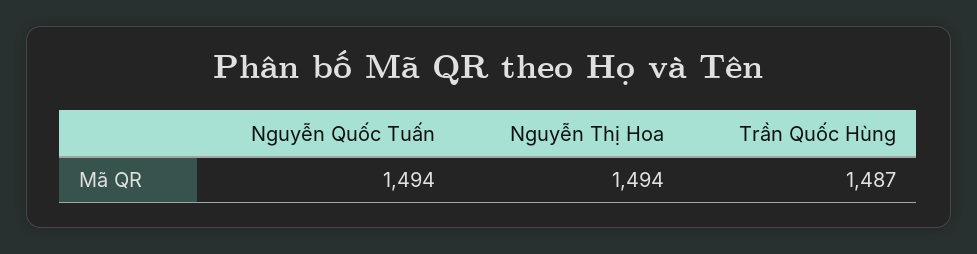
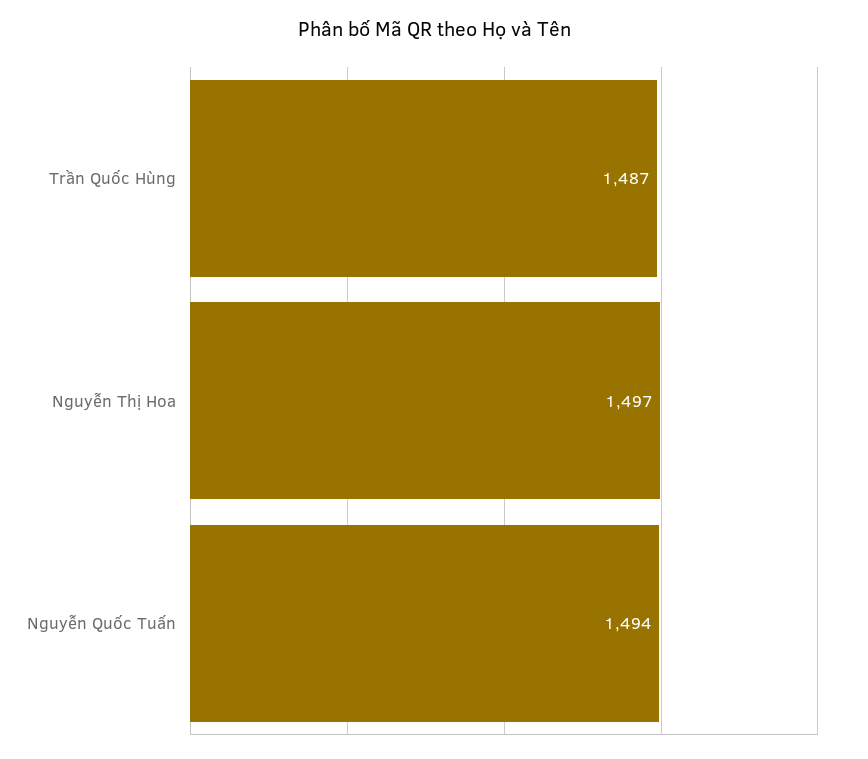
  {
    "Nguyễn Quốc Tuấn": 1494,
-   "Nguyễn Thị Hoa": 1494,
+   "Nguyễn Thị Hoa": 1497,
    "Trần Quốc Hùng": 1487
  }

